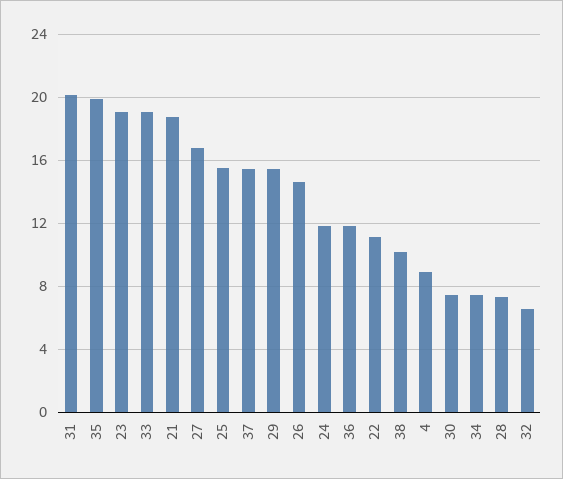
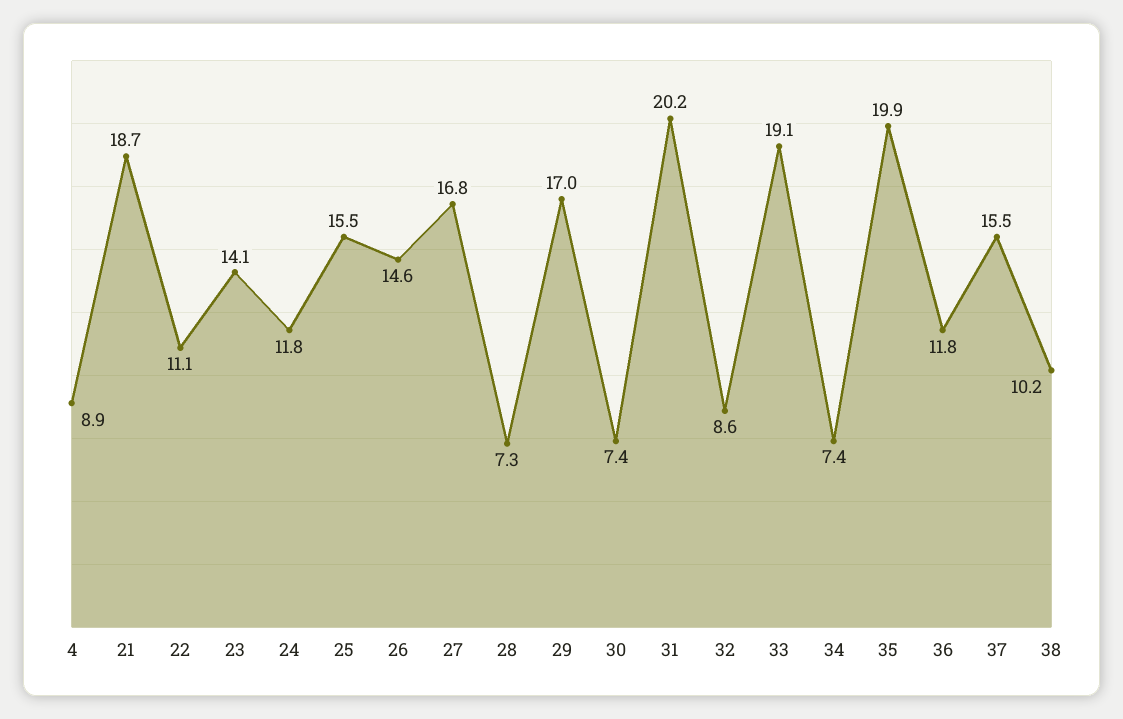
  {
    "31": 20.2,
    "35": 19.9,
-   "23": 19,
+   "23": 14.1,
    "33": 19.1,
    "21": 18.7,
    "27": 16.8,
    "25": 15.5,
    "37": 15.5,
-   "29": 15.5,
+   "29": 17,
    "26": 14.6,
    "24": 11.8,
    "36": 11.8,
    "22": 11.1,
    "38": 10.2,
    "4": 8.9,
    "30": 7.4,
    "34": 7.4,
    "28": 7.3,
-   "32": 6.5
+   "32": 8.6
  }

